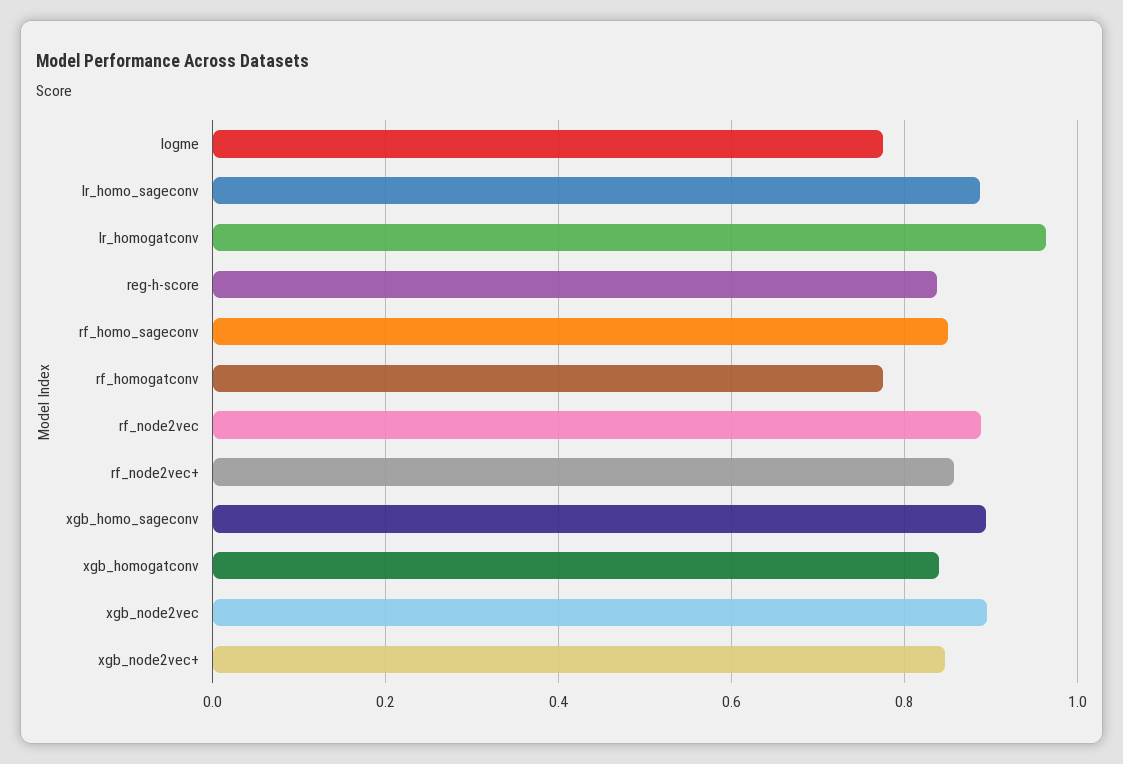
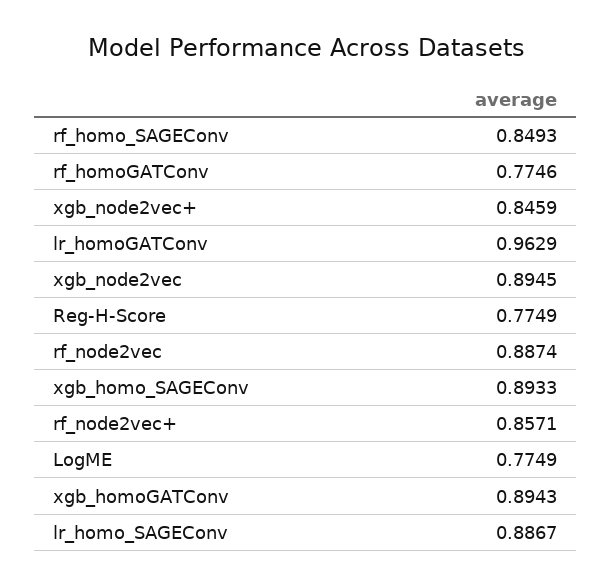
  {
    "logme": 0.7749,
    "lr_homo_sageconv": 0.8867,
    "lr_homogatconv": 0.9629,
-   "reg-h-score": 0.84,
+   "reg-h-score": 0.7749,
    "rf_homo_sageconv": 0.8493,
    "rf_homogatconv": 0.7746,
    "rf_node2vec": 0.8874,
    "rf_node2vec+": 0.8571,
    "xgb_homo_sageconv": 0.8933,
-   "xgb_homogatconv": 0.84,
+   "xgb_homogatconv": 0.8943,
    "xgb_node2vec": 0.8945,
    "xgb_node2vec+": 0.8459
  }

